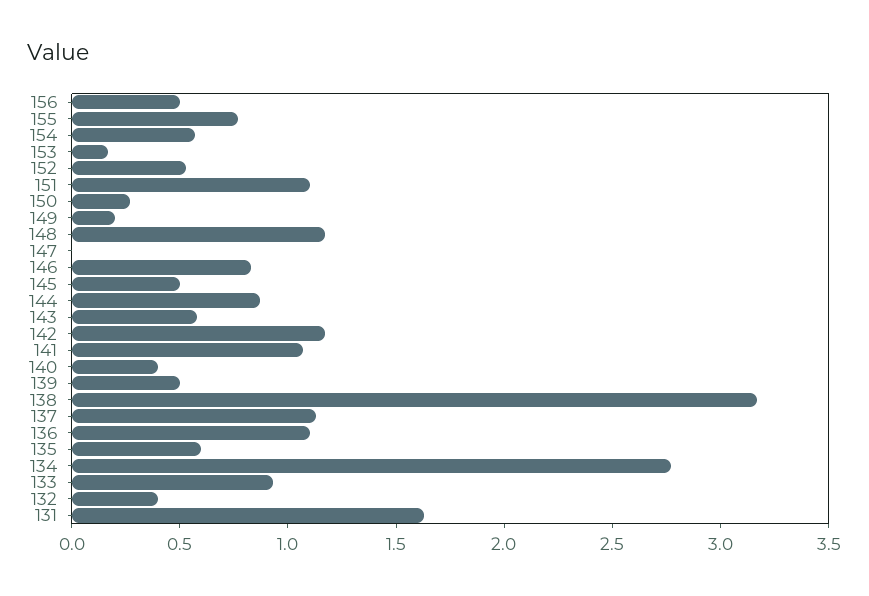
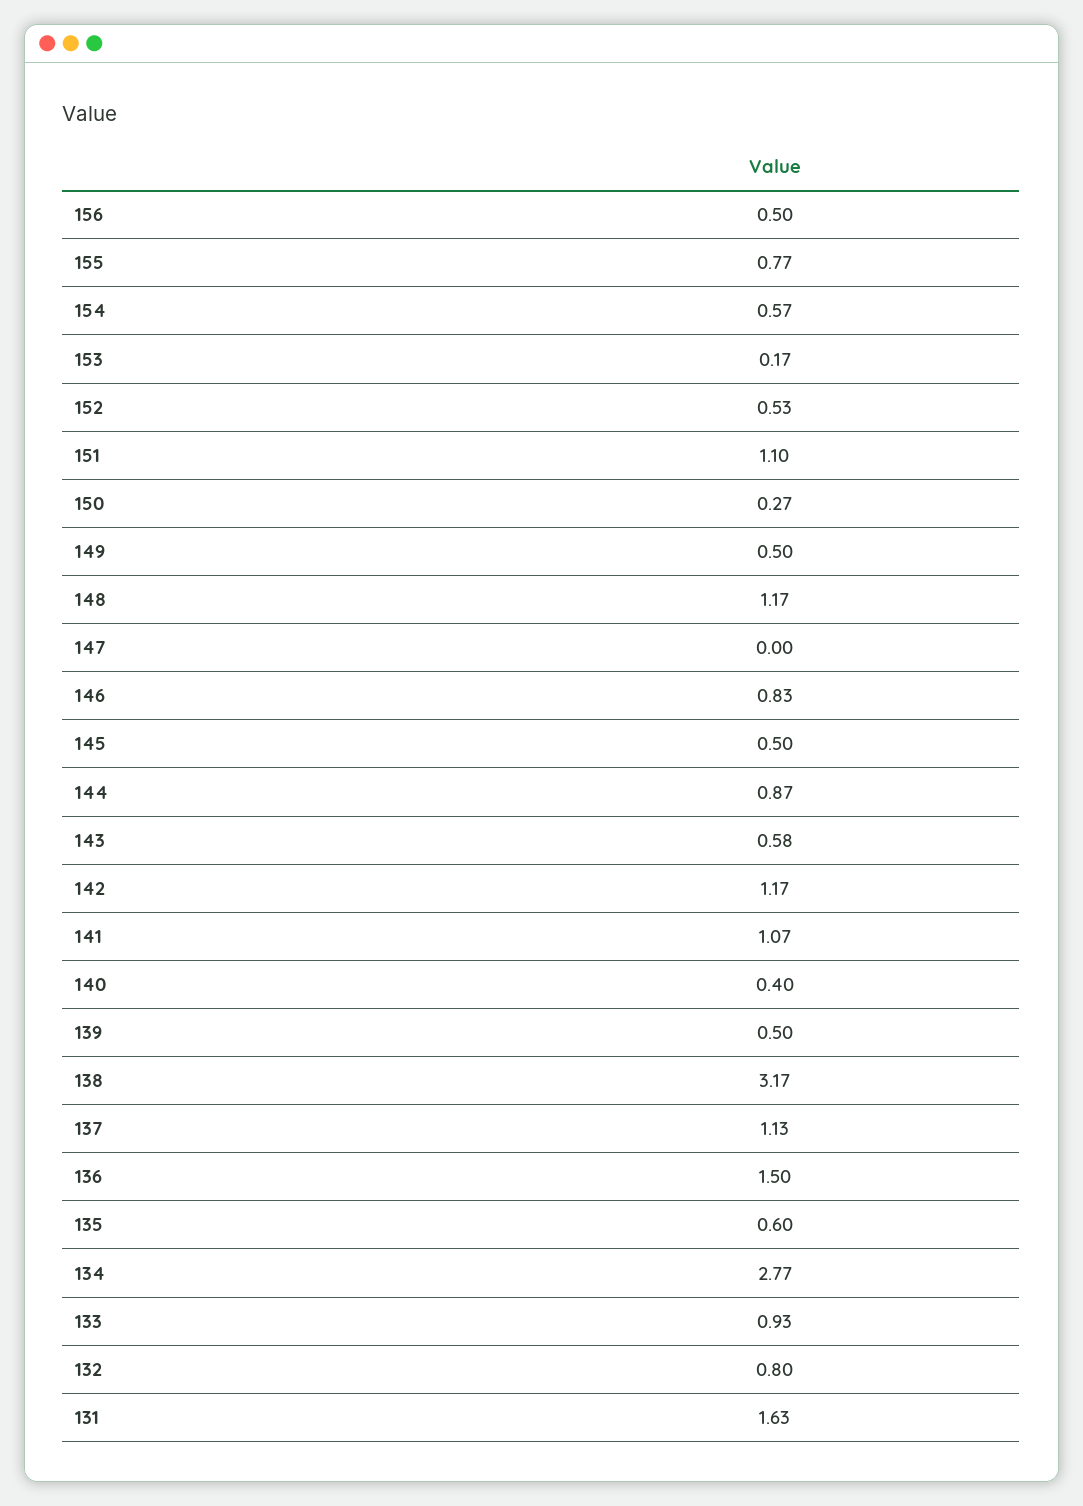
  {
    "156": 0.5,
    "155": 0.77,
    "154": 0.57,
    "153": 0.17,
    "152": 0.53,
    "151": 1.1,
    "150": 0.27,
-   "149": 0.2,
+   "149": 0.5,
    "148": 1.17,
    "147": 0,
    "146": 0.83,
    "145": 0.5,
    "144": 0.87,
    "143": 0.58,
    "142": 1.17,
    "141": 1.07,
    "140": 0.4,
    "139": 0.5,
    "138": 3.17,
    "137": 1.13,
-   "136": 1.1,
+   "136": 1.5,
    "135": 0.6,
    "134": 2.77,
    "133": 0.93,
-   "132": 0.4,
+   "132": 0.8,
    "131": 1.63
  }

